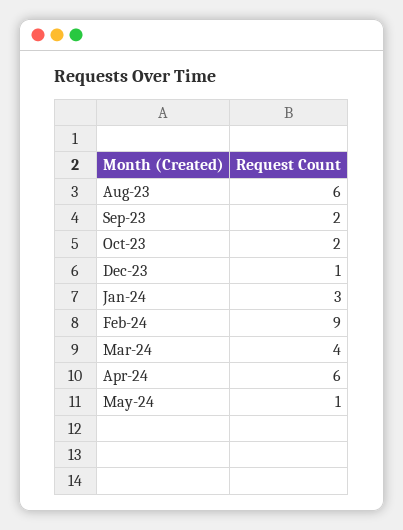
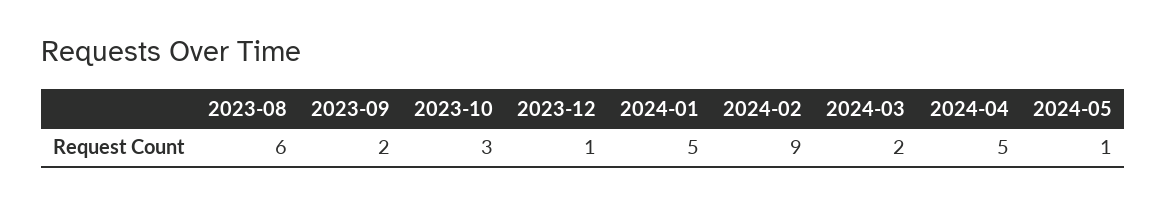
  {
    "Aug-23": 6,
    "Sep-23": 2,
-   "Oct-23": 2,
+   "Oct-23": 3,
    "Dec-23": 1,
-   "Jan-24": 3,
+   "Jan-24": 5,
    "Feb-24": 9,
-   "Mar-24": 4,
+   "Mar-24": 2,
-   "Apr-24": 6,
+   "Apr-24": 5,
    "May-24": 1
  }

